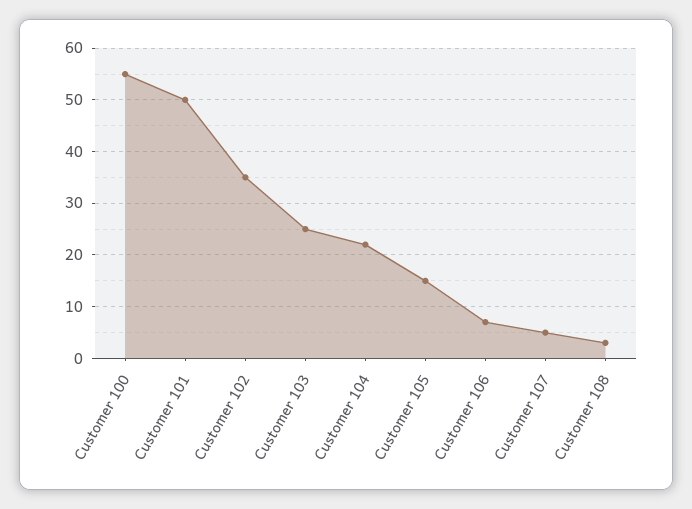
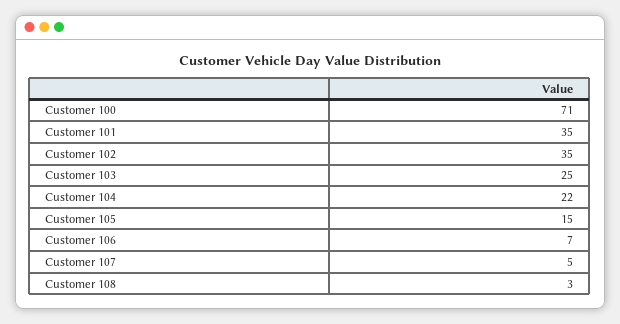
  {
-   "Customer 100": 55,
+   "Customer 100": 71,
-   "Customer 101": 50,
+   "Customer 101": 35,
    "Customer 102": 35,
    "Customer 103": 25,
    "Customer 104": 22,
    "Customer 105": 15,
    "Customer 106": 7,
    "Customer 107": 5,
    "Customer 108": 3
  }

